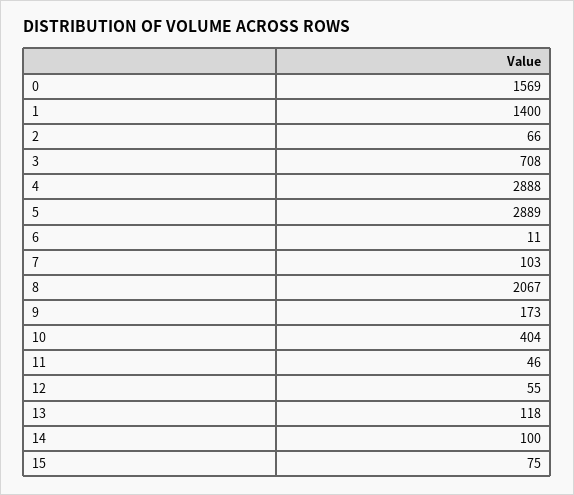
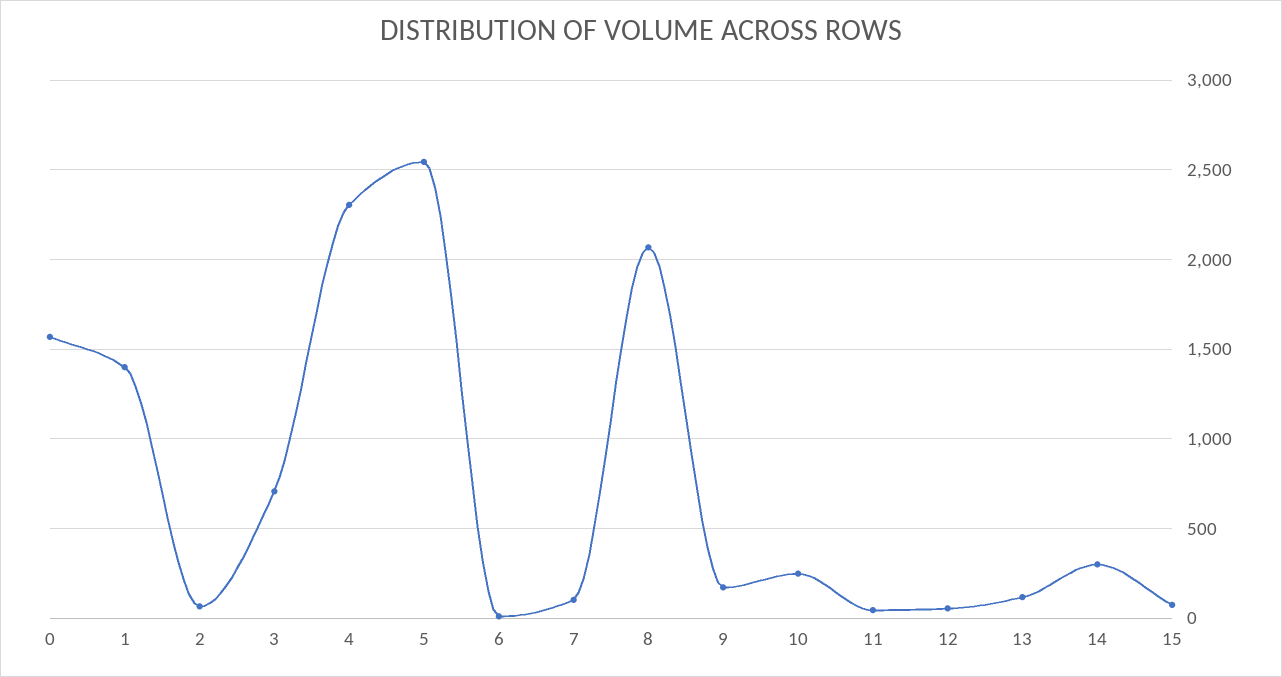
  {
    "0": 1569,
    "1": 1400,
    "2": 66,
    "3": 708,
-   "4": 2888,
+   "4": 2300,
-   "5": 2889,
+   "5": 2550,
    "6": 11,
    "7": 103,
    "8": 2067,
    "9": 173,
-   "10": 404,
+   "10": 250,
    "11": 46,
    "12": 55,
    "13": 118,
-   "14": 100,
+   "14": 300,
    "15": 75
  }

